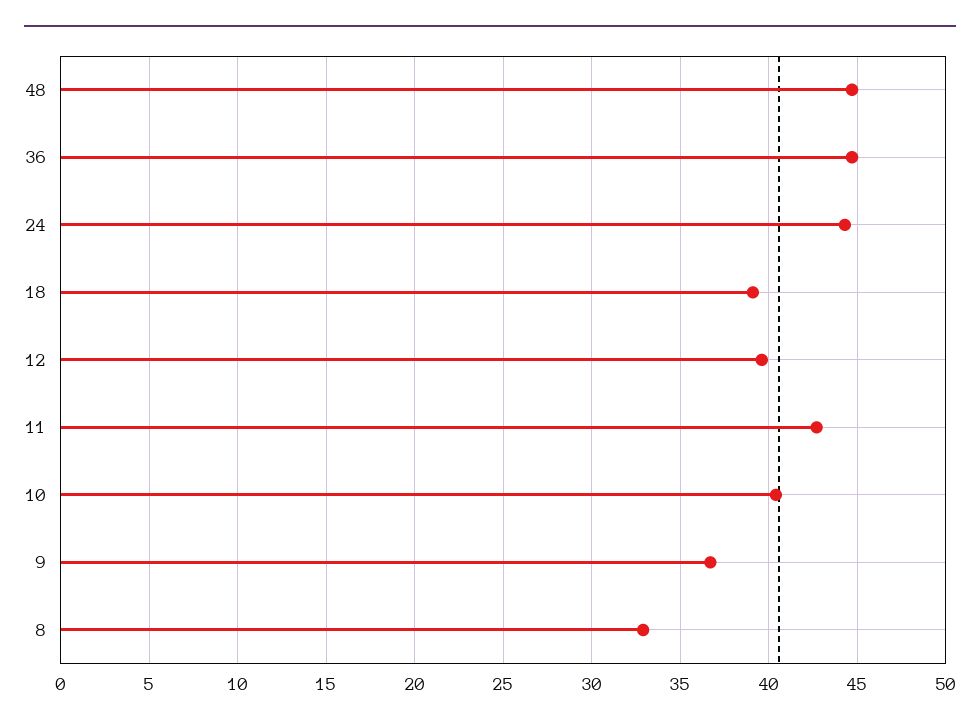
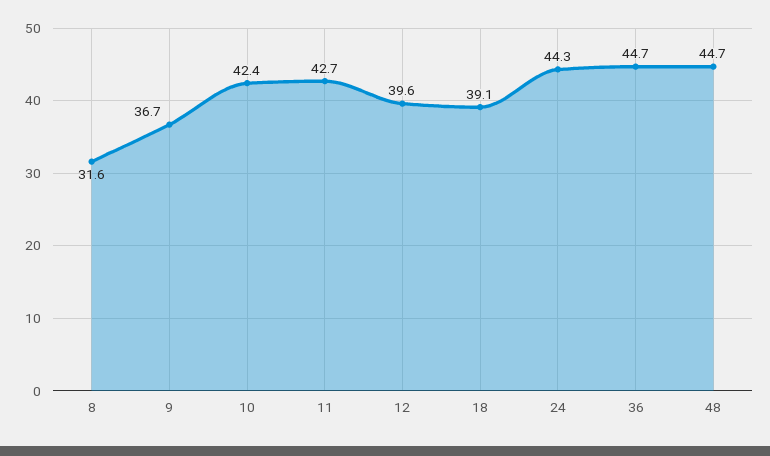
  {
    "48": 44.7,
    "36": 44.7,
    "24": 44.3,
    "18": 39.1,
    "12": 39.6,
    "11": 42.7,
-   "10": 40.5,
+   "10": 42.4,
    "9": 36.7,
-   "8": 33
+   "8": 31.6
  }

